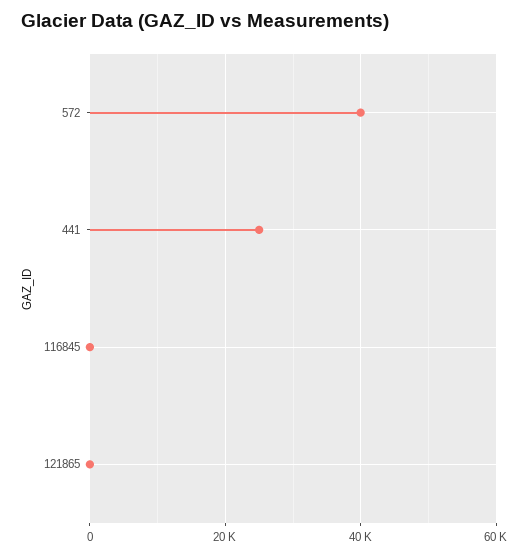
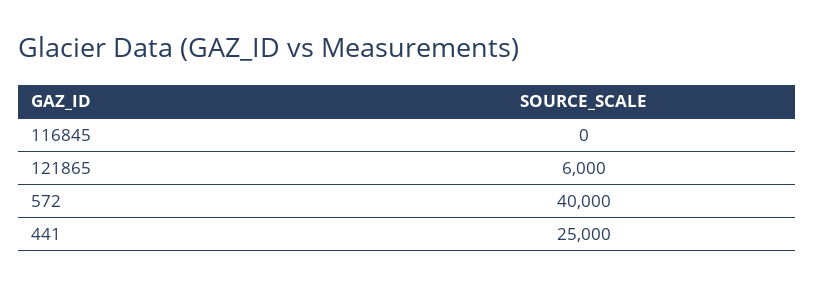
  {
    "572": 40000,
    "441": 25000,
    "116845": 0,
-   "121865": 0
+   "121865": 6000
  }

